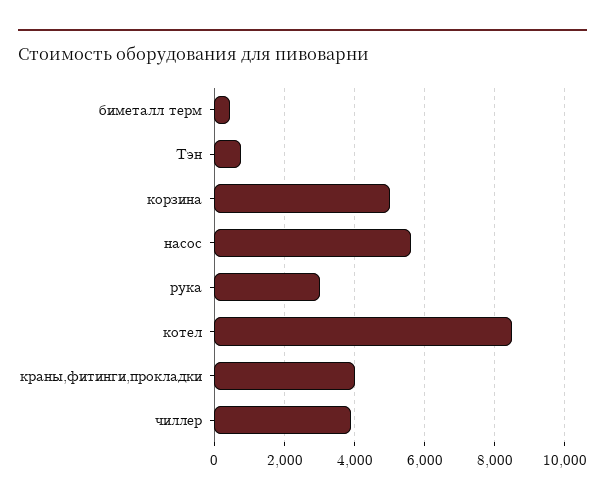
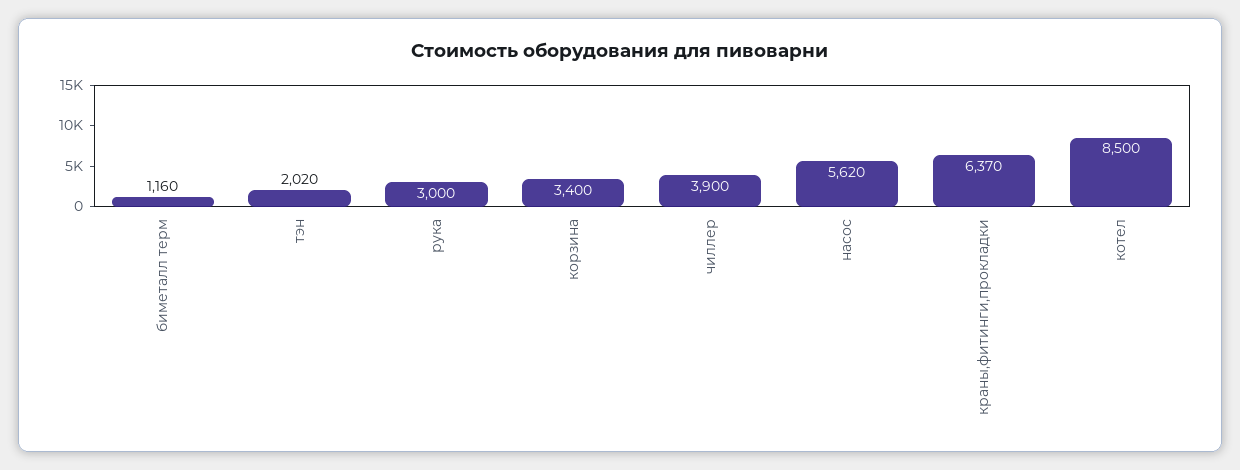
  {
-   "биметалл терм": 400,
+   "биметалл терм": 1160,
-   "Тэн": 800,
+   "Тэн": 2020,
-   "корзина": 5000,
+   "корзина": 3400,
    "насос": 5620,
    "рука": 3000,
    "котел": 8500,
-   "краны,фитинги,прокладки": 4000,
+   "краны,фитинги,прокладки": 6370,
    "чиллер": 3900
  }

